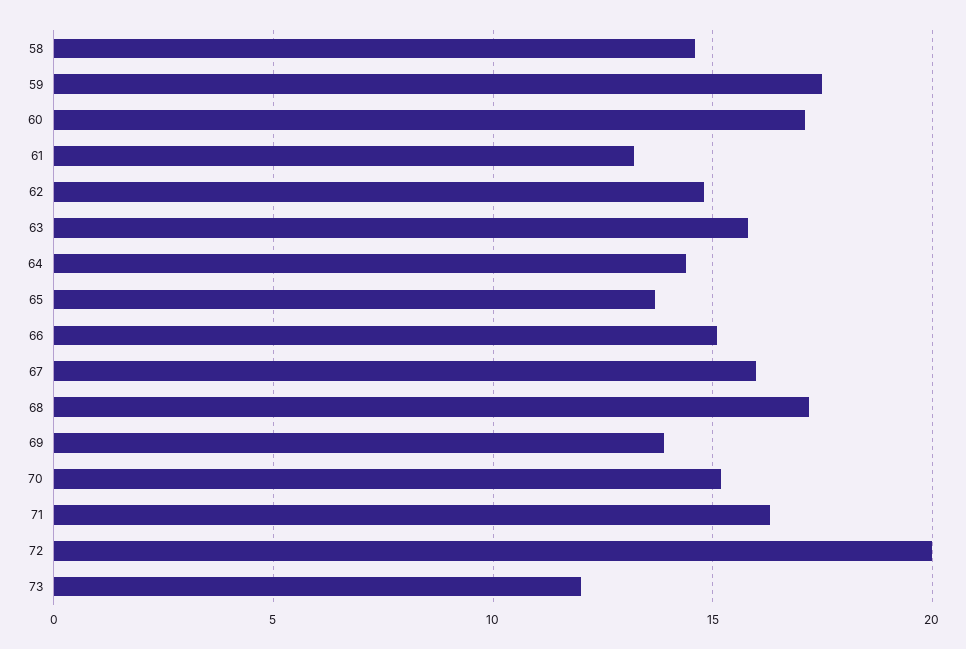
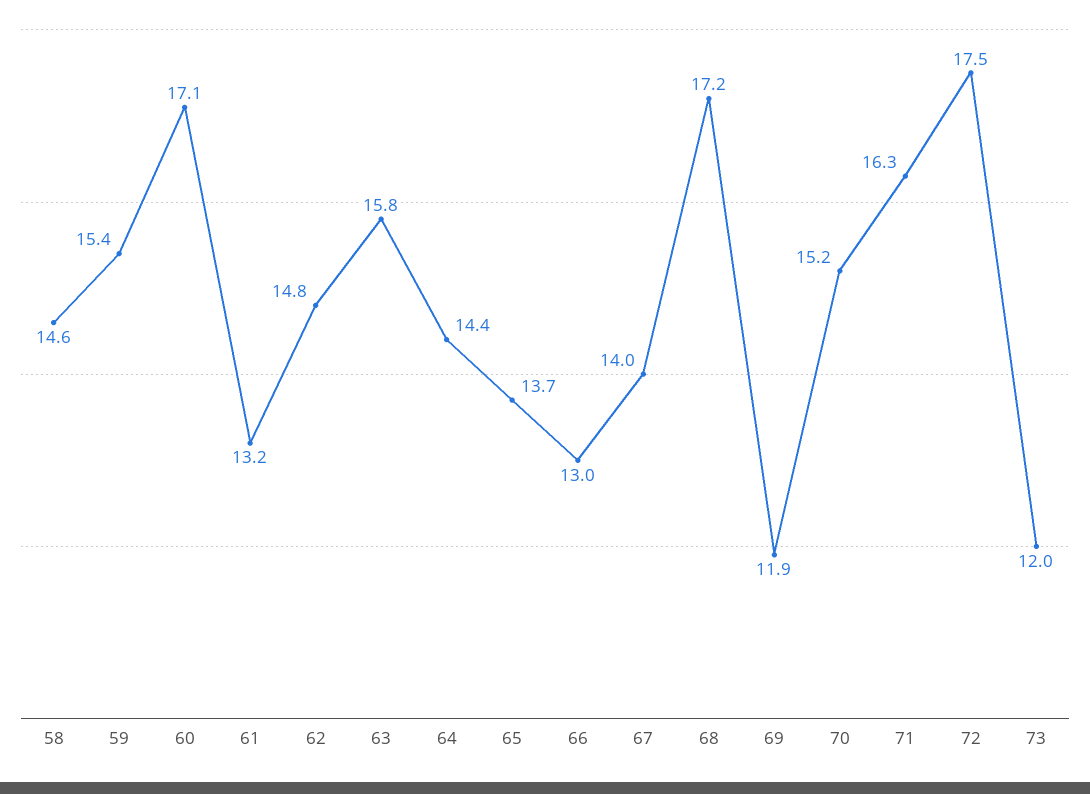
  {
    "58": 14.6,
-   "59": 17.5,
+   "59": 15.4,
    "60": 17.1,
    "61": 13.2,
    "62": 14.8,
    "63": 15.8,
    "64": 14.4,
    "65": 13.7,
-   "66": 15,
+   "66": 13,
-   "67": 16,
+   "67": 14,
    "68": 17.2,
-   "69": 14,
+   "69": 11.9,
    "70": 15.2,
    "71": 16.3,
-   "72": 20,
+   "72": 17.5,
    "73": 12
  }

